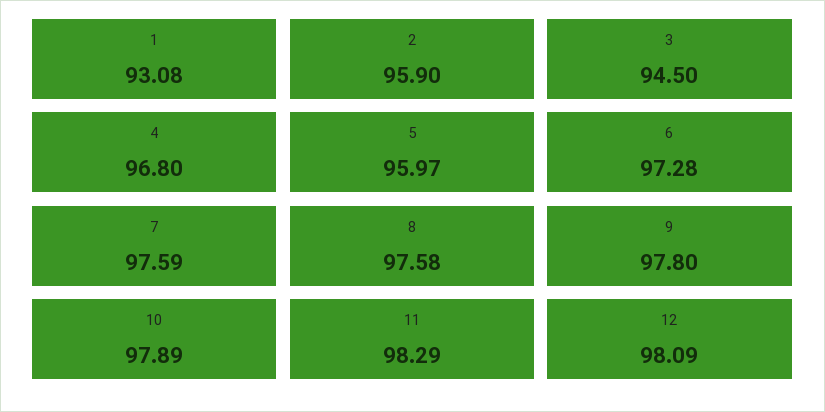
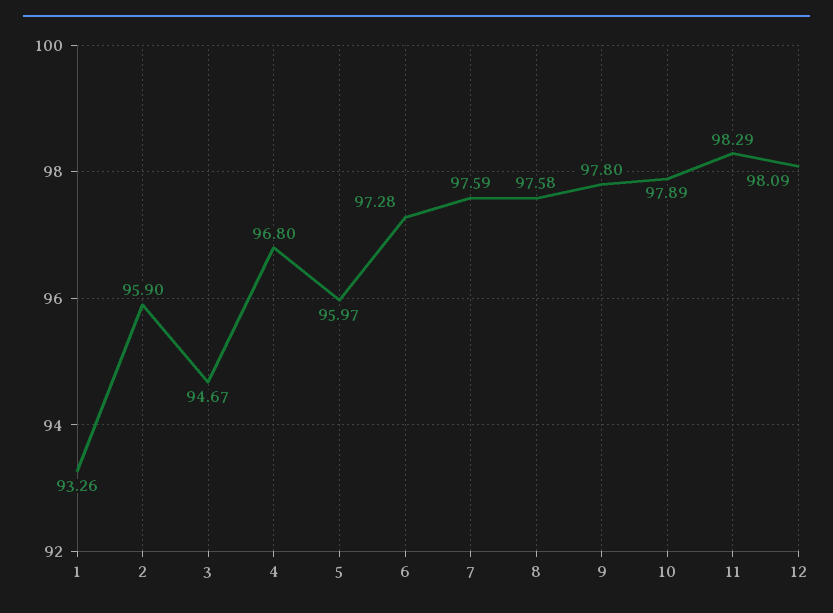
  {
-   "1": 93.08,
+   "1": 93.26,
    "2": 95.9,
-   "3": 94.5,
+   "3": 94.67,
    "4": 96.8,
    "5": 95.97,
    "6": 97.28,
    "7": 97.59,
    "8": 97.58,
    "9": 97.8,
    "10": 97.89,
    "11": 98.29,
    "12": 98.09
  }

